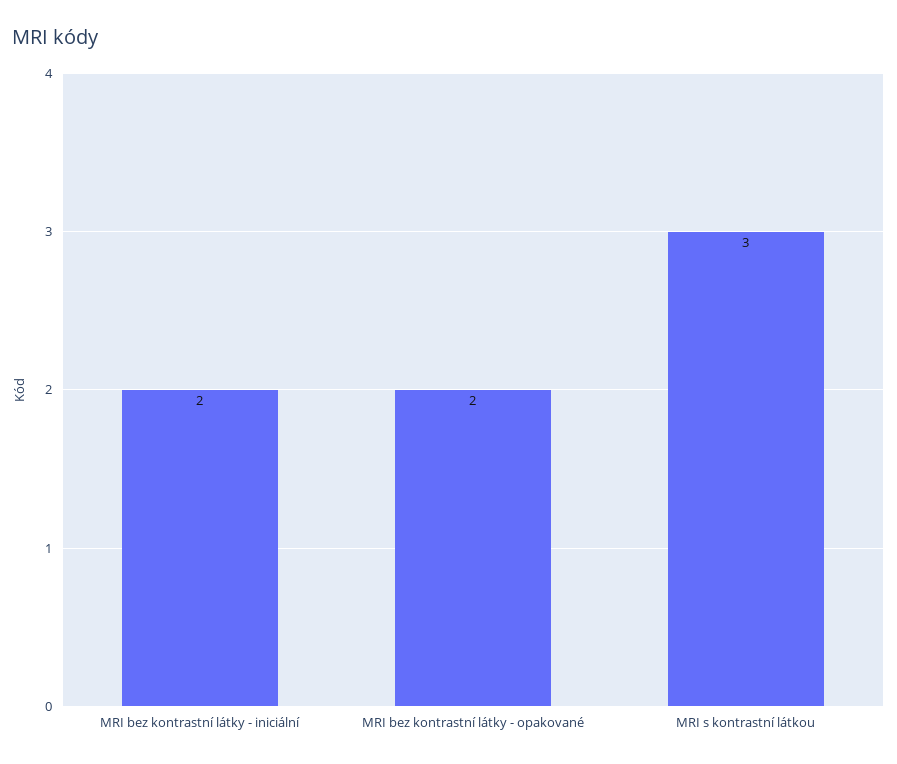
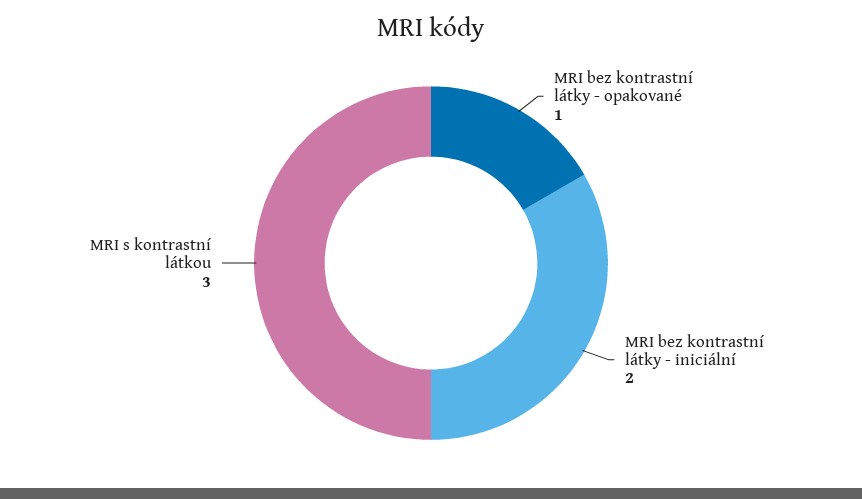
  {
    "MRI bez kontrastní látky - iniciální": 2,
-   "MRI bez kontrastní látky - opakované": 2,
+   "MRI bez kontrastní látky - opakované": 1,
    "MRI s kontrastní látkou": 3
  }

